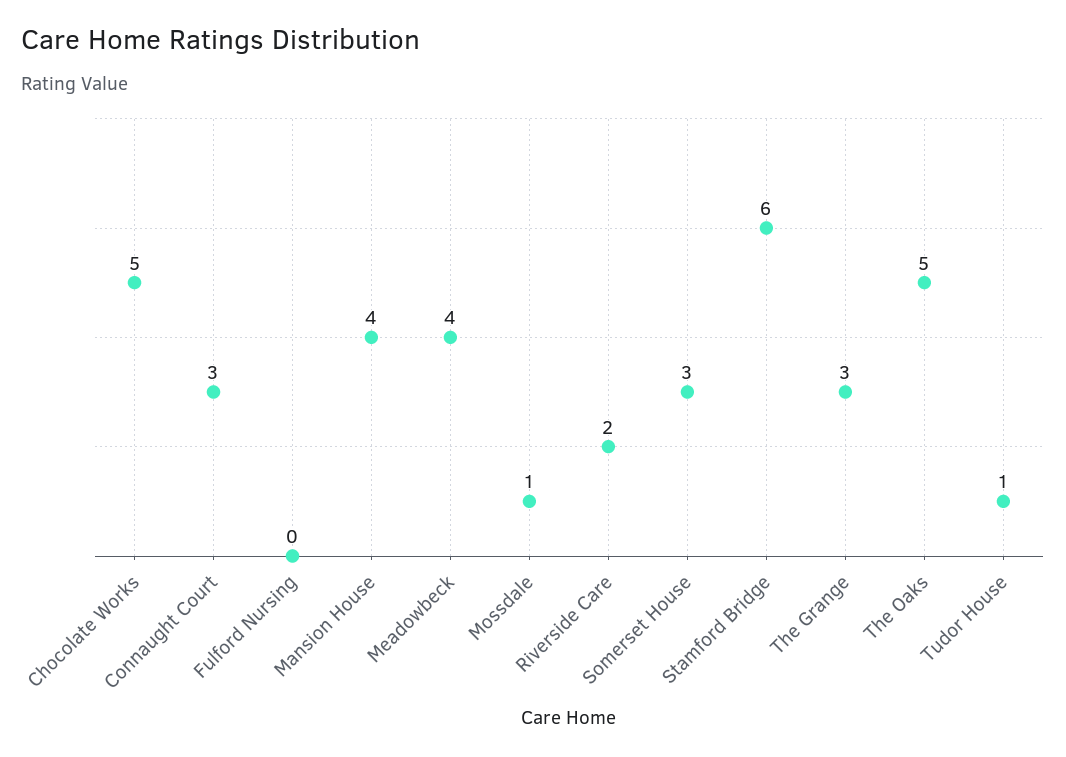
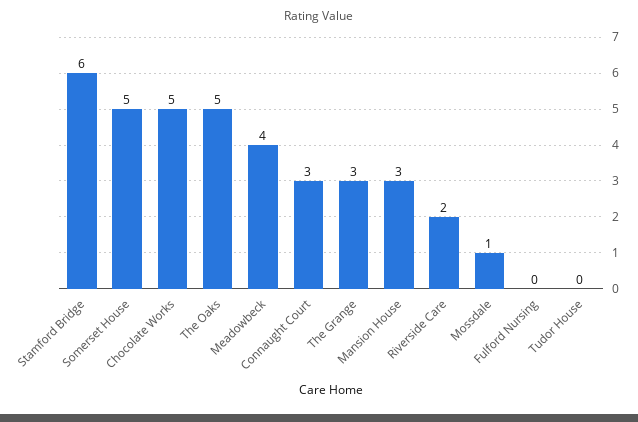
  {
    "Chocolate Works": 5,
    "Connaught Court": 3,
    "Fulford Nursing": 0,
-   "Mansion House": 4,
+   "Mansion House": 3,
    "Meadowbeck": 4,
    "Mossdale": 1,
    "Riverside Care": 2,
-   "Somerset House": 3,
+   "Somerset House": 5,
    "Stamford Bridge": 6,
    "The Grange": 3,
    "The Oaks": 5,
-   "Tudor House": 1
+   "Tudor House": 0
  }

